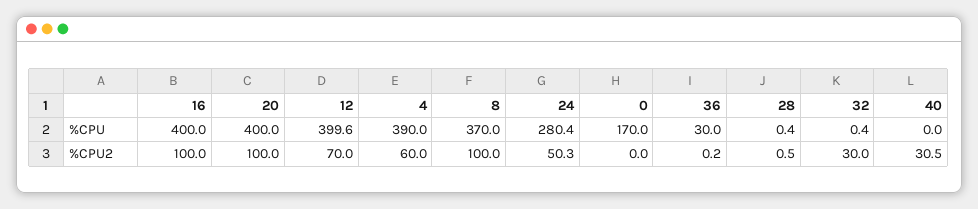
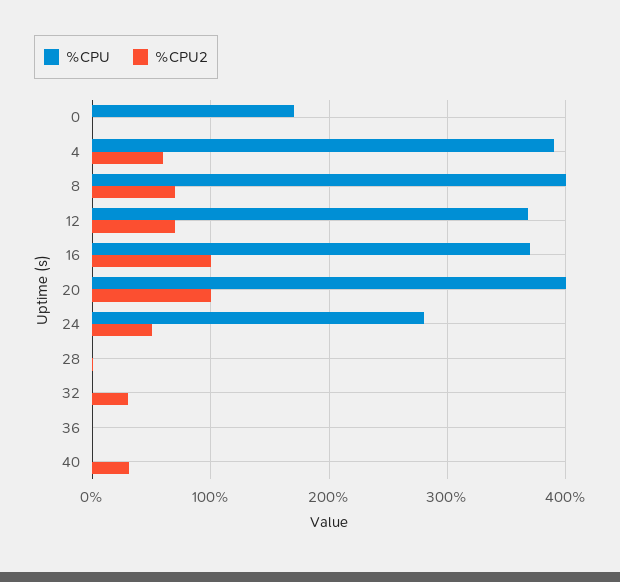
  {
    "%CPU": {
-     "16": 400,
+     "16": 370,
      "20": 400,
-     "12": 399.6,
+     "12": 370,
      "4": 390,
-     "8": 370,
+     "8": 400,
      "24": 280.4,
      "0": 170,
-     "36": 30,
+     "36": 0,
      "28": 0.4,
      "32": 0.4,
      "40": 0
    },
    "%CPU2": {
      "16": 100,
      "20": 100,
      "12": 70,
      "4": 60,
-     "8": 100,
+     "8": 70,
      "24": 50.3,
      "0": 0,
      "36": 0.2,
      "28": 0.5,
      "32": 30,
      "40": 30.5
    }
  }

